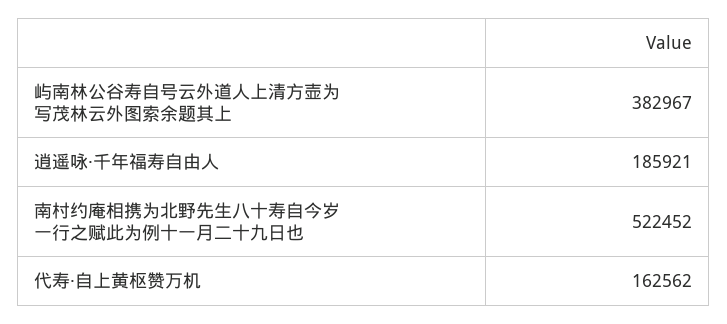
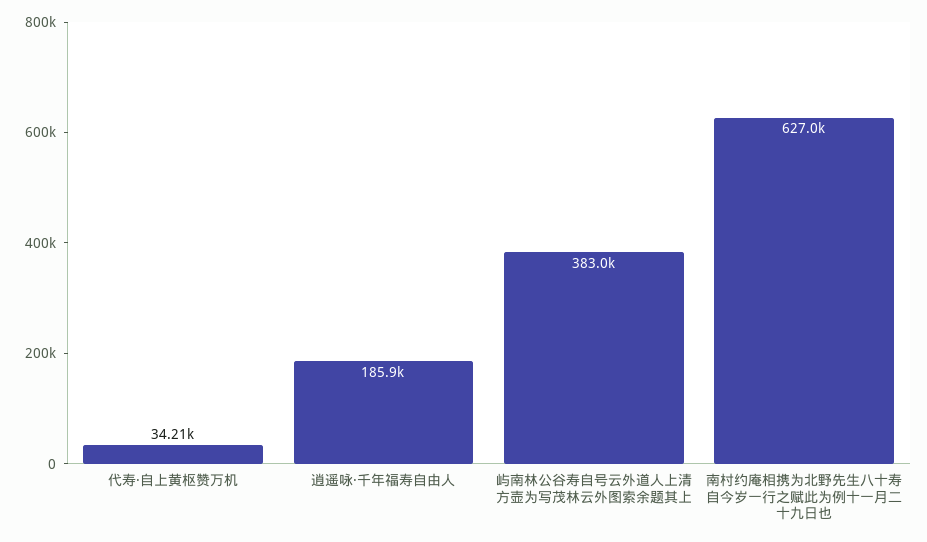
  {
    "屿南林公谷寿自号云外道人上清方壶为写茂林云外图索余题其上": 382967,
    "逍遥咏·千年福寿自由人": 185921,
-   "南村约庵相携为北野先生八十寿自今岁一行之赋此为例十一月二十九日也": 522452,
+   "南村约庵相携为北野先生八十寿自今岁一行之赋此为例十一月二十九日也": 627000,
-   "代寿·自上黄枢赞万机": 162562
+   "代寿·自上黄枢赞万机": 34210
  }

